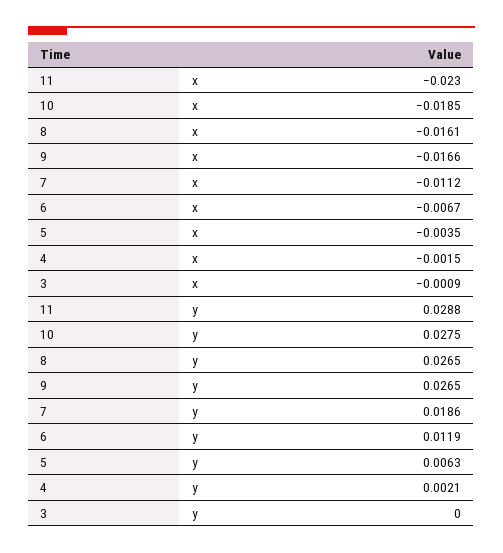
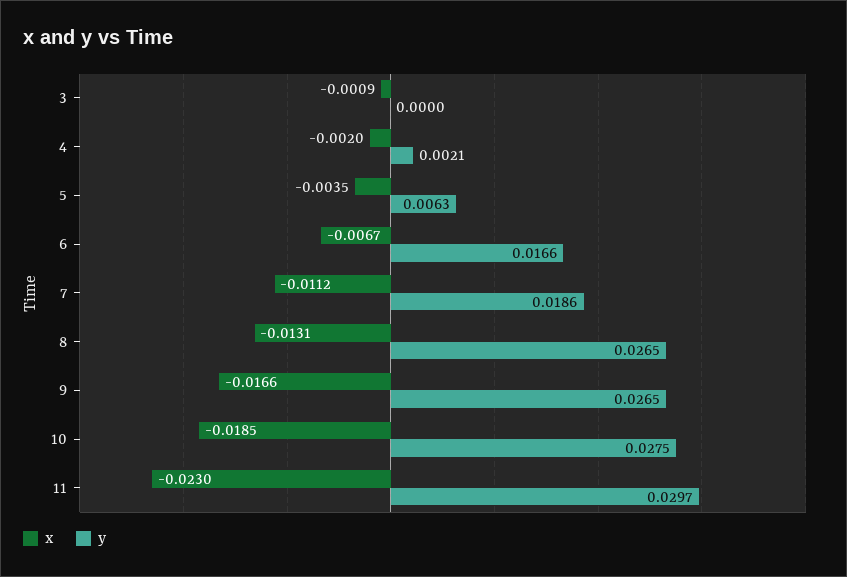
  {
    "x": {
      "11": -0.023,
      "10": -0.0185,
-     "8": -0.0161,
+     "8": -0.0131,
      "9": -0.0166,
      "7": -0.0112,
      "6": -0.0067,
      "5": -0.0035,
-     "4": -0.0015,
+     "4": -0.002,
      "3": -0.0009
    },
    "y": {
-     "11": 0.0288,
+     "11": 0.0297,
      "10": 0.0275,
      "8": 0.0265,
      "9": 0.0265,
      "7": 0.0186,
-     "6": 0.0119,
+     "6": 0.0166,
      "5": 0.0063,
      "4": 0.0021,
      "3": 0
    }
  }

